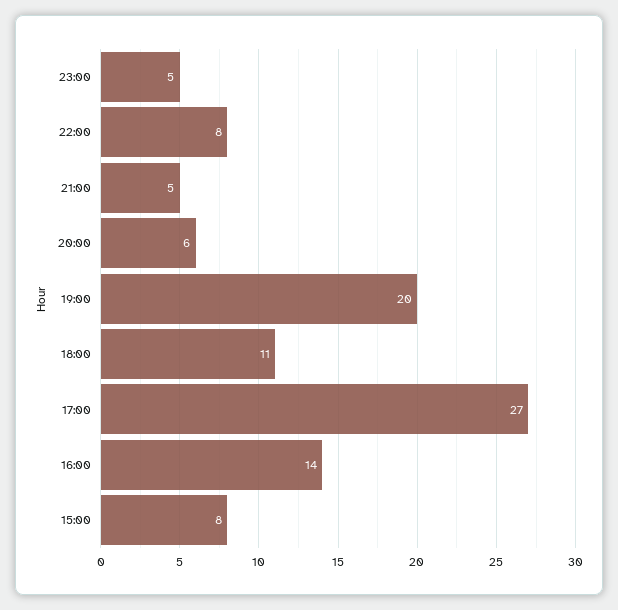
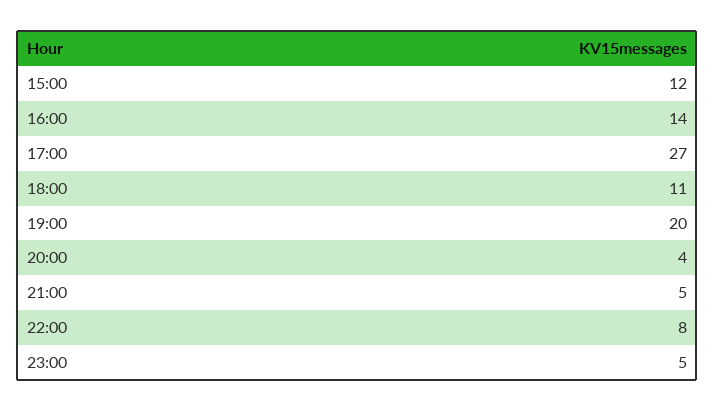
  {
    "23:00": 5,
    "22:00": 8,
    "21:00": 5,
-   "20:00": 6,
+   "20:00": 4,
    "19:00": 20,
    "18:00": 11,
    "17:00": 27,
    "16:00": 14,
-   "15:00": 8
+   "15:00": 12
  }

